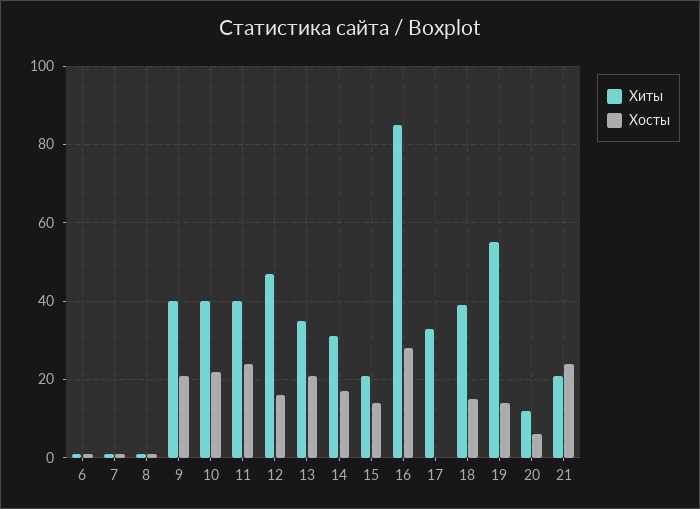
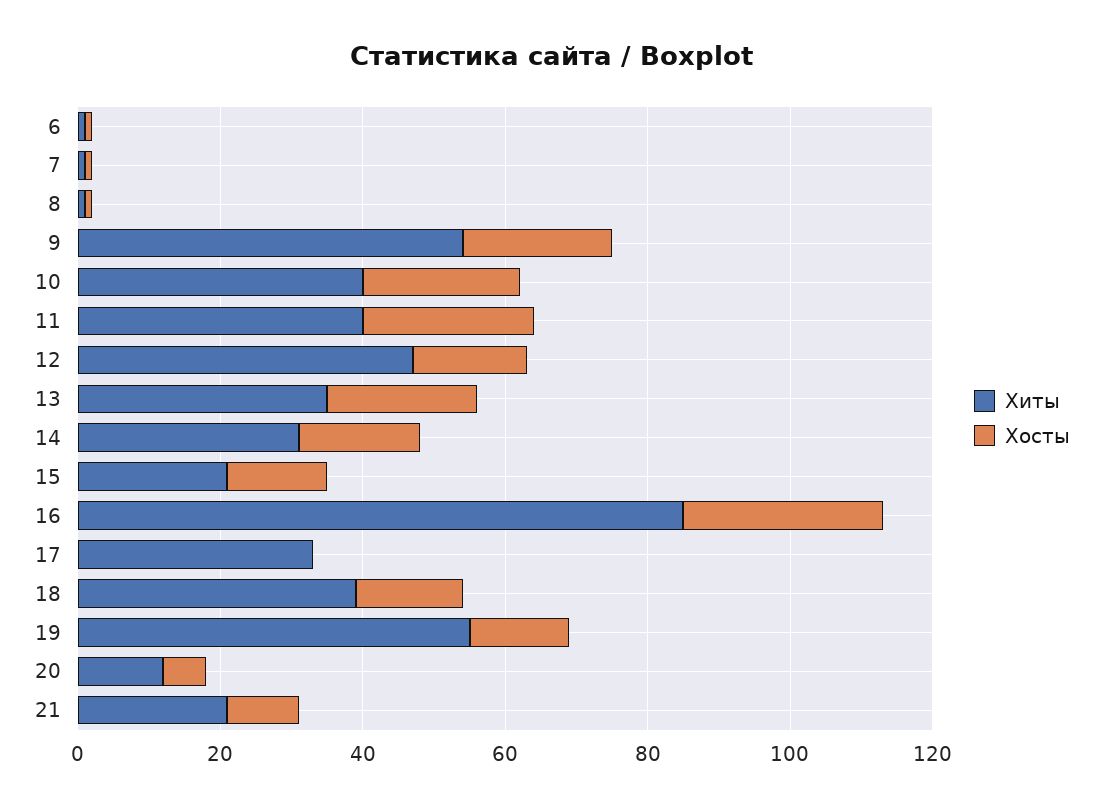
  {
    "Хиты": {
      "6": 0,
      "7": 0,
      "8": 0,
-     "9": 40,
+     "9": 55,
      "10": 40,
      "11": 40,
      "12": 45,
      "13": 35,
      "14": 30,
      "15": 20,
      "16": 85,
      "17": 35,
      "18": 40,
      "19": 55,
      "20": 10,
      "21": 20
    },
    "Хосты": {
      "6": 0,
      "7": 0,
      "8": 0,
      "9": 20,
      "10": 20,
      "11": 25,
      "12": 15,
      "13": 20,
      "14": 15,
      "15": 15,
      "16": 30,
      "17": 0,
      "18": 15,
      "19": 15,
      "20": 5,
-     "21": 25
+     "21": 10
    }
  }

